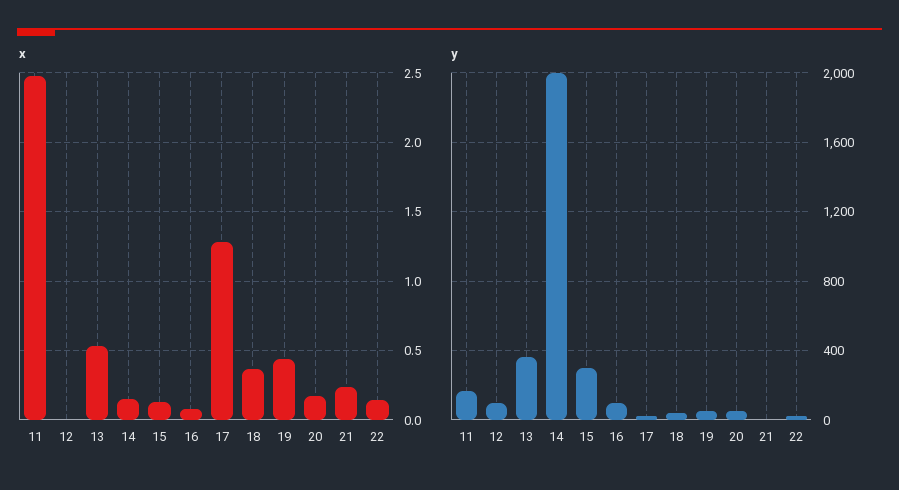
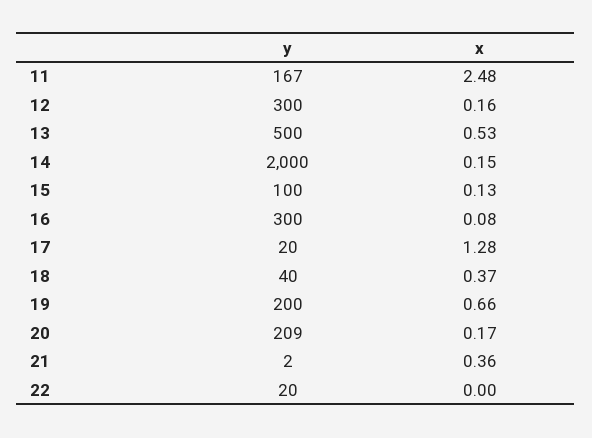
  {
    "x": {
      "11": 2.48,
-     "12": 0,
+     "12": 0.16,
      "13": 0.53,
      "14": 0.15,
      "15": 0.13,
      "16": 0.08,
      "17": 1.28,
      "18": 0.37,
-     "19": 0.45,
+     "19": 0.66,
      "20": 0.17,
-     "21": 0.25,
+     "21": 0.36,
-     "22": 0.15
+     "22": 0
    },
    "y": {
      "11": 167,
-     "12": 100,
+     "12": 300,
-     "13": 350,
+     "13": 500,
      "14": 2000,
-     "15": 300,
+     "15": 100,
-     "16": 100,
+     "16": 300,
      "17": 20,
      "18": 40,
-     "19": 50,
+     "19": 200,
-     "20": 50,
+     "20": 209,
      "21": 2,
      "22": 20
    }
  }

